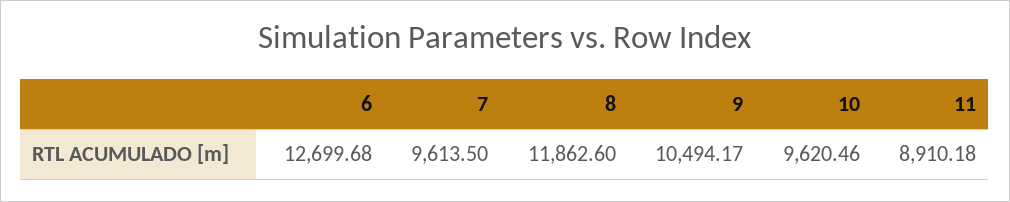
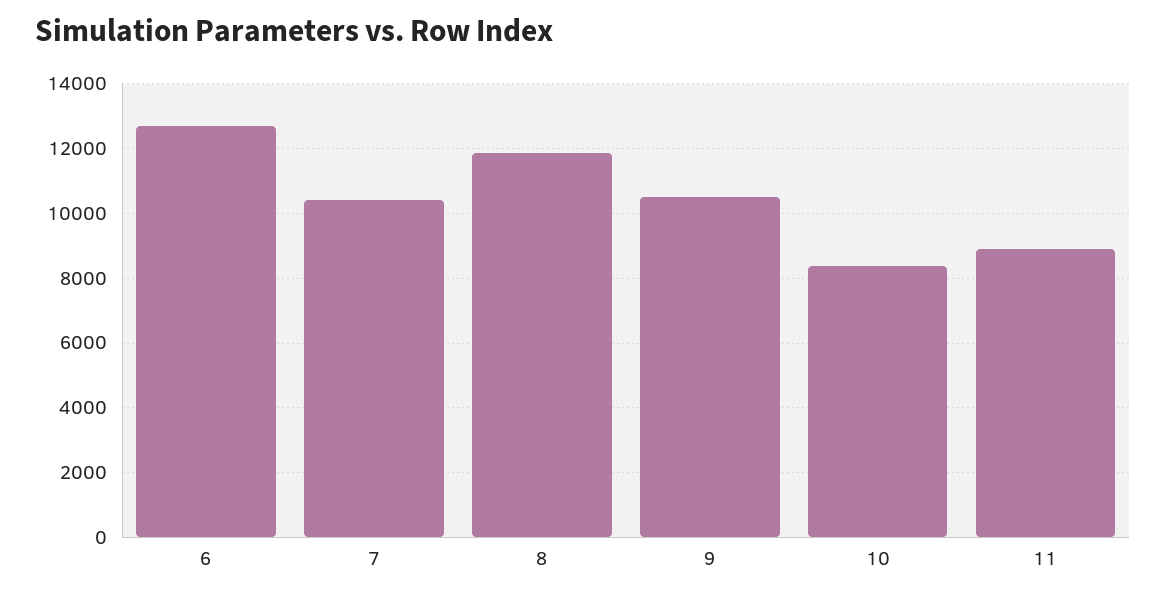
  {
    "6": 12699.68,
-   "7": 9613.5,
+   "7": 10400,
    "8": 11862.6,
    "9": 10494.17,
-   "10": 9620.46,
+   "10": 8400,
    "11": 8910.18
  }

